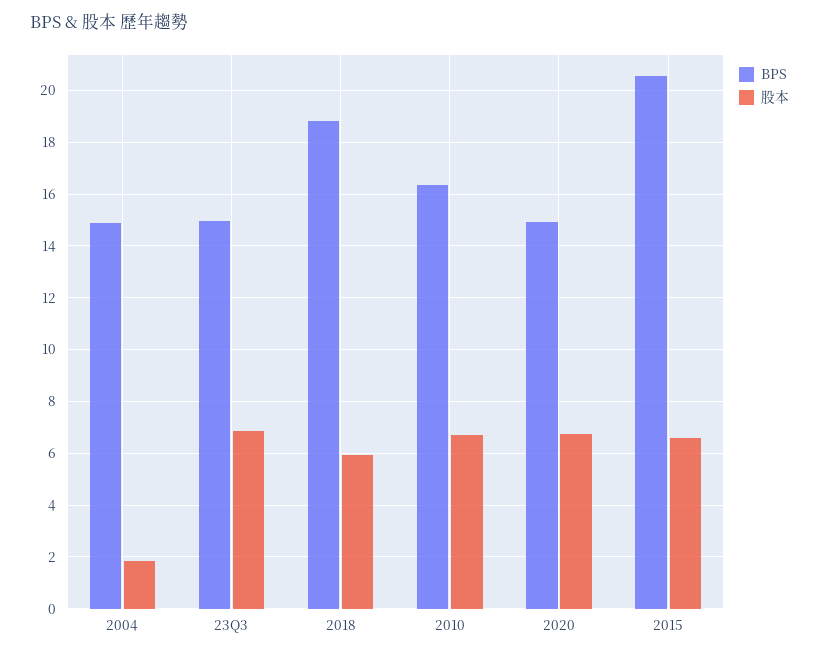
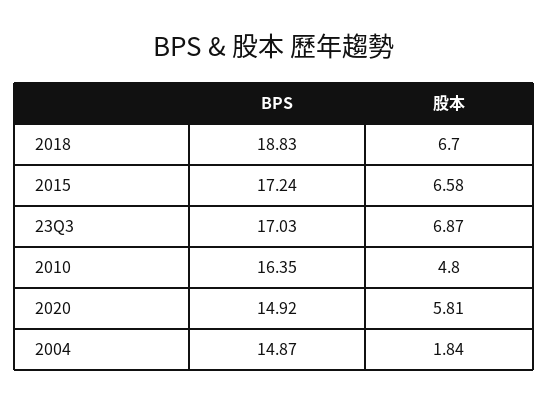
  {
    "BPS": {
      "2004": 14.87,
-     "23Q3": 15,
+     "23Q3": 17.03,
      "2018": 18.83,
      "2010": 16.35,
      "2020": 14.92,
-     "2015": 20.5
+     "2015": 17.24
    },
    "股本": {
      "2004": 1.84,
      "23Q3": 6.87,
-     "2018": 6,
+     "2018": 6.7,
-     "2010": 6.75,
+     "2010": 4.8,
-     "2020": 6.75,
+     "2020": 5.81,
      "2015": 6.58
    }
  }

